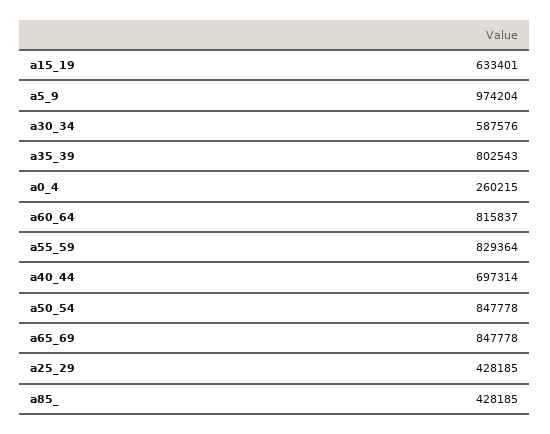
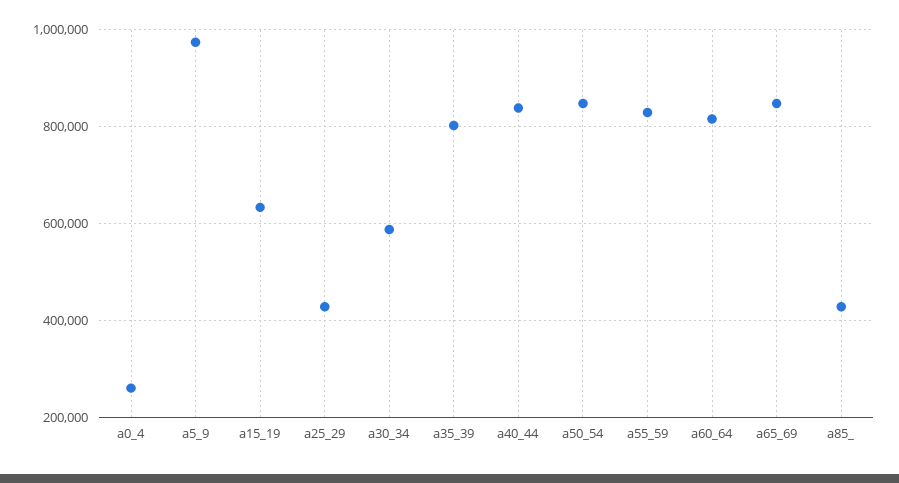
  {
    "a15_19": 633401,
    "a5_9": 974204,
    "a30_34": 587576,
    "a35_39": 802543,
    "a0_4": 260215,
    "a60_64": 815837,
    "a55_59": 829364,
-   "a40_44": 697314,
+   "a40_44": 840000,
    "a50_54": 847778,
    "a65_69": 847778,
    "a25_29": 428185,
    "a85_": 428185
  }

